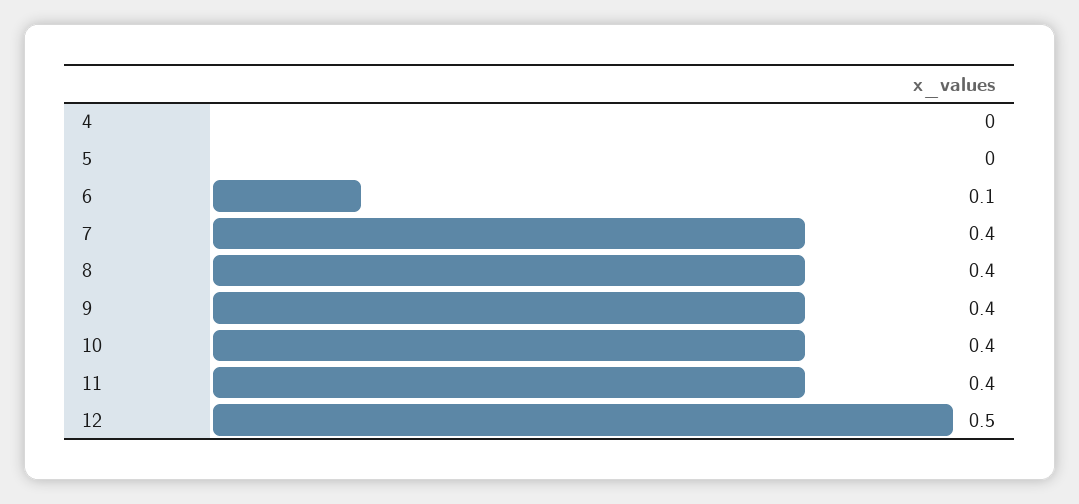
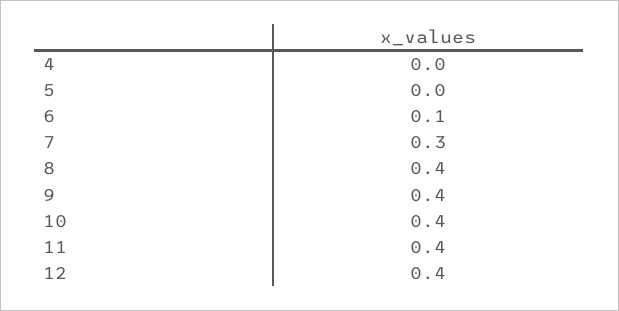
  {
    "4": 0,
    "5": 0,
    "6": 0.1,
-   "7": 0.4,
+   "7": 0.3,
    "8": 0.4,
    "9": 0.4,
    "10": 0.4,
    "11": 0.4,
-   "12": 0.5
+   "12": 0.4
  }

